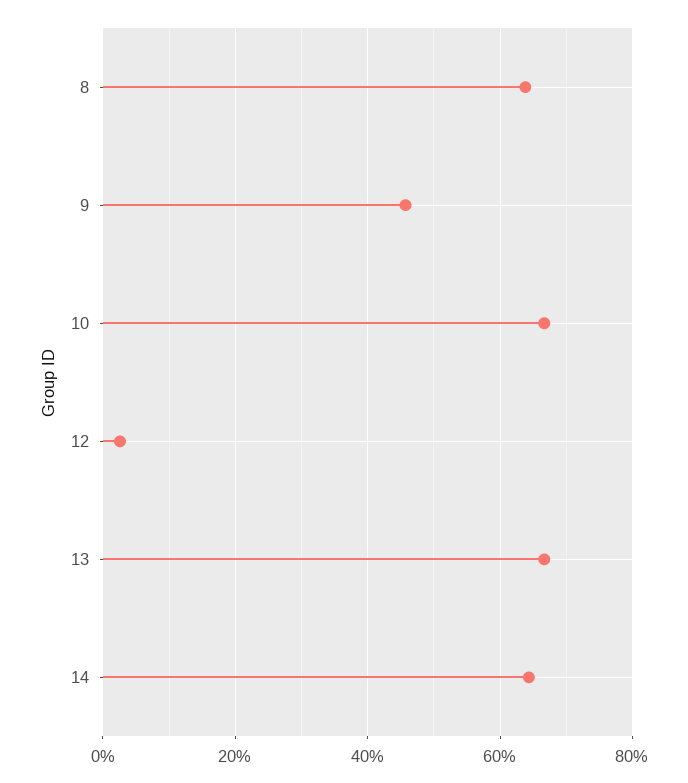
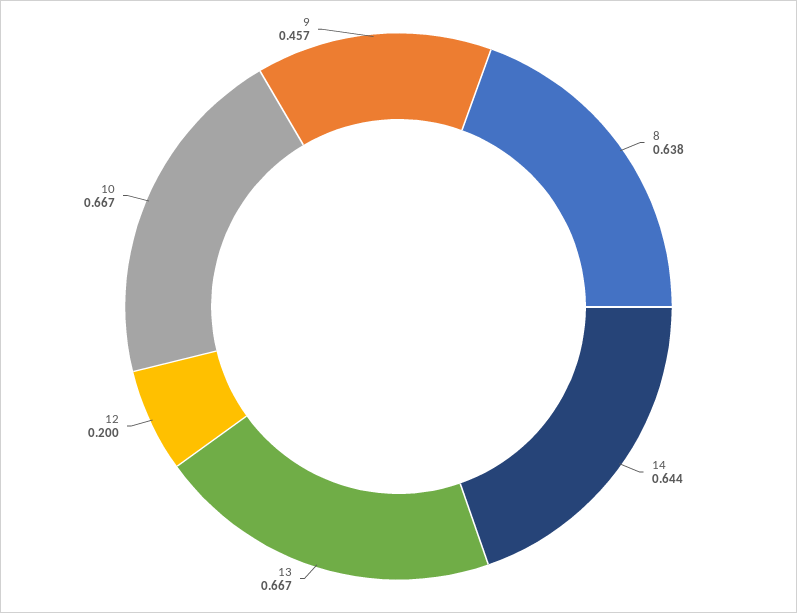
  {
    "8": 0.638,
    "9": 0.457,
    "10": 0.667,
-   "12": 0.02,
+   "12": 0.2,
    "13": 0.667,
    "14": 0.644
  }

